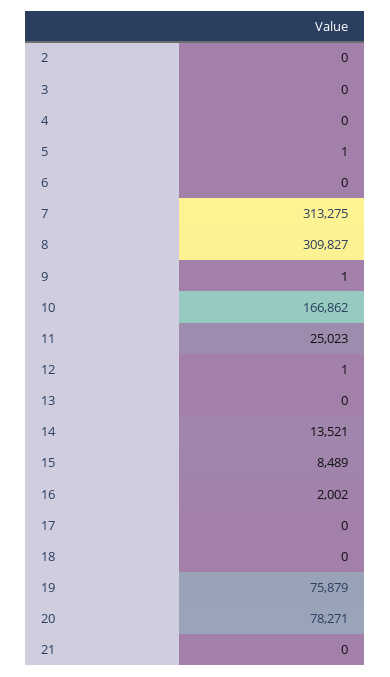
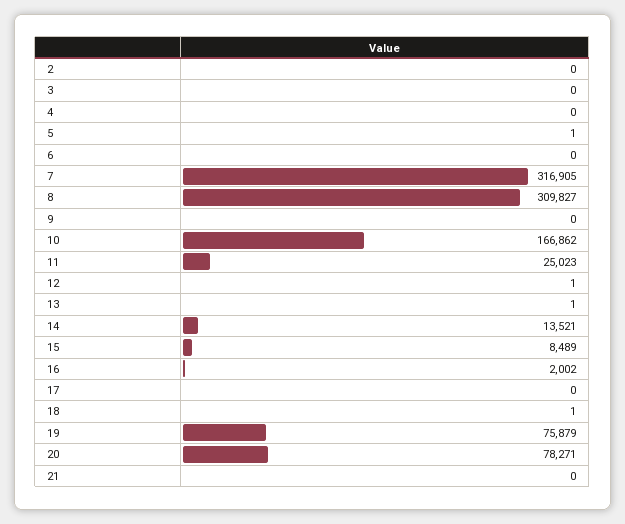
  {
    "2": 0,
    "3": 0,
    "4": 0,
    "5": 1,
    "6": 0,
-   "7": 313275,
+   "7": 316905,
    "8": 309827,
-   "9": 1,
+   "9": 0,
    "10": 166862,
    "11": 25023,
    "12": 1,
-   "13": 0,
+   "13": 1,
    "14": 13521,
    "15": 8489,
    "16": 2002,
    "17": 0,
-   "18": 0,
+   "18": 1,
    "19": 75879,
    "20": 78271,
    "21": 0
  }

